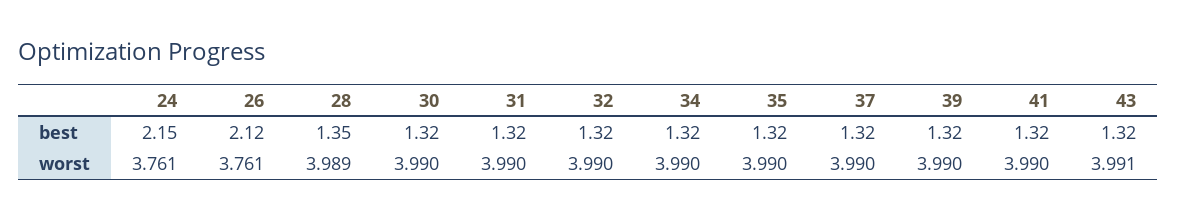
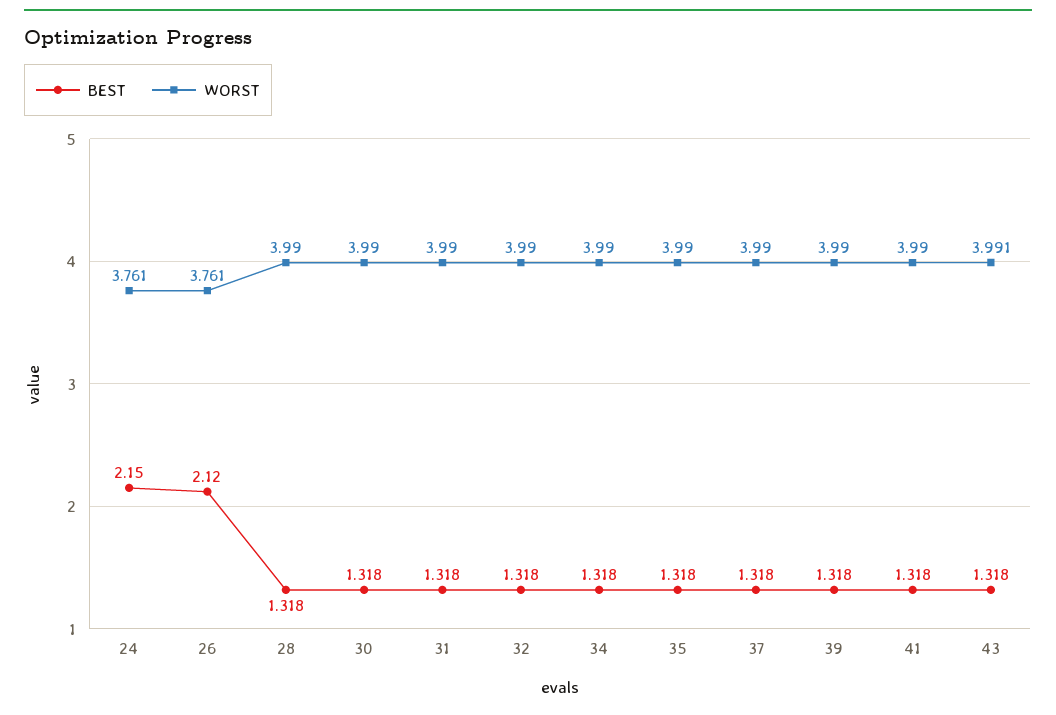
  {
    "best": {
      "24": 2.15,
      "26": 2.12,
-     "28": 1.35,
+     "28": 1.318,
      "30": 1.318,
      "31": 1.318,
      "32": 1.318,
      "34": 1.318,
      "35": 1.318,
      "37": 1.318,
      "39": 1.318,
      "41": 1.318,
      "43": 1.318
    },
    "worst": {
      "24": 3.761,
      "26": 3.761,
-     "28": 3.989,
+     "28": 3.99,
      "30": 3.99,
      "31": 3.99,
      "32": 3.99,
      "34": 3.99,
      "35": 3.99,
      "37": 3.99,
      "39": 3.99,
      "41": 3.99,
      "43": 3.991
    }
  }

